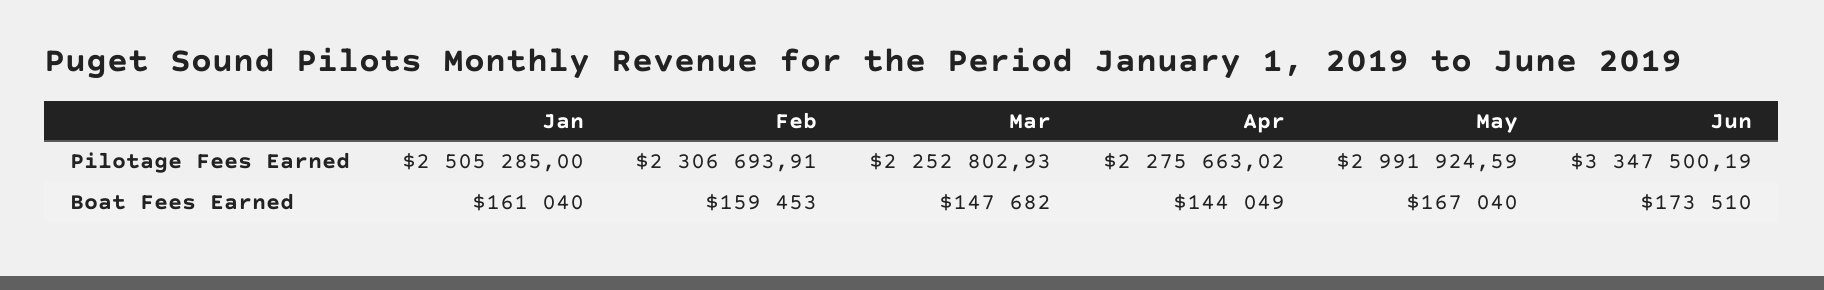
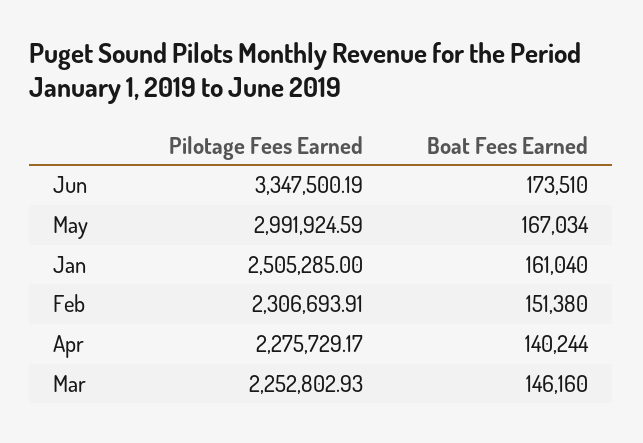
  {
    "Jan": {
      "Pilotage Fees Earned": 2505285,
      "Boat Fees Earned": 161040
    },
    "Feb": {
      "Pilotage Fees Earned": 2306693.91,
-     "Boat Fees Earned": 159453
+     "Boat Fees Earned": 151380
    },
    "Mar": {
      "Pilotage Fees Earned": 2252802.93,
-     "Boat Fees Earned": 147682
+     "Boat Fees Earned": 146160
    },
    "Apr": {
-     "Pilotage Fees Earned": 2275663.02,
+     "Pilotage Fees Earned": 2275729.17,
-     "Boat Fees Earned": 144049
+     "Boat Fees Earned": 140244
    },
    "May": {
      "Pilotage Fees Earned": 2991924.59,
-     "Boat Fees Earned": 167040
+     "Boat Fees Earned": 167034
    },
    "Jun": {
      "Pilotage Fees Earned": 3347500.19,
      "Boat Fees Earned": 173510
    }
  }

